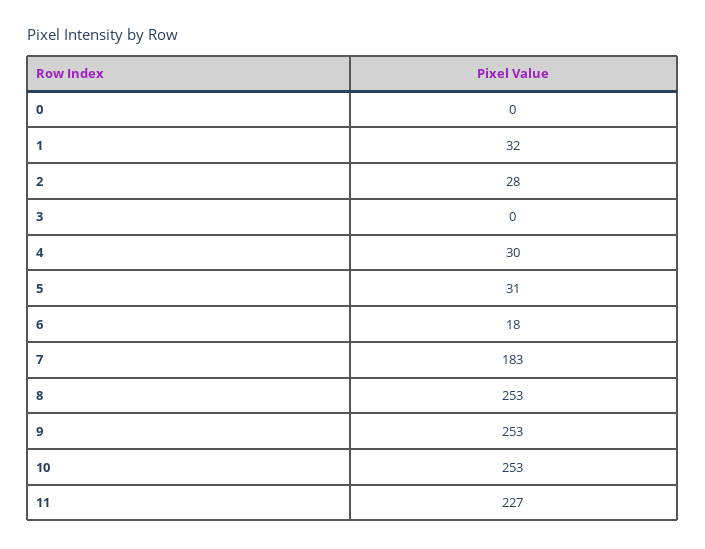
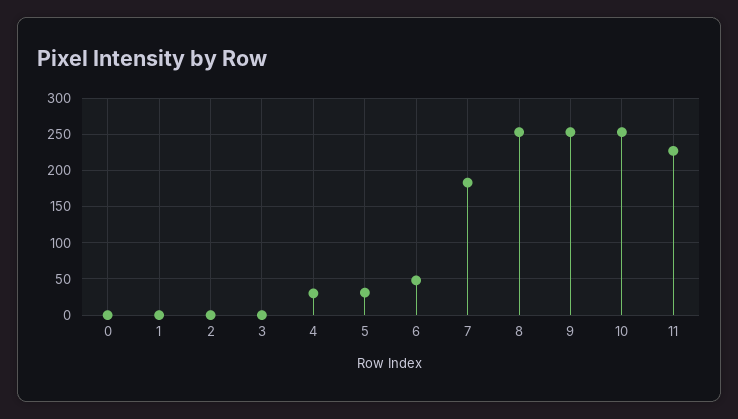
  {
    "0": 0,
-   "1": 32,
+   "1": 0,
-   "2": 28,
+   "2": 0,
    "3": 0,
    "4": 30,
    "5": 31,
-   "6": 18,
+   "6": 50,
    "7": 183,
    "8": 253,
    "9": 253,
    "10": 253,
    "11": 227
  }

